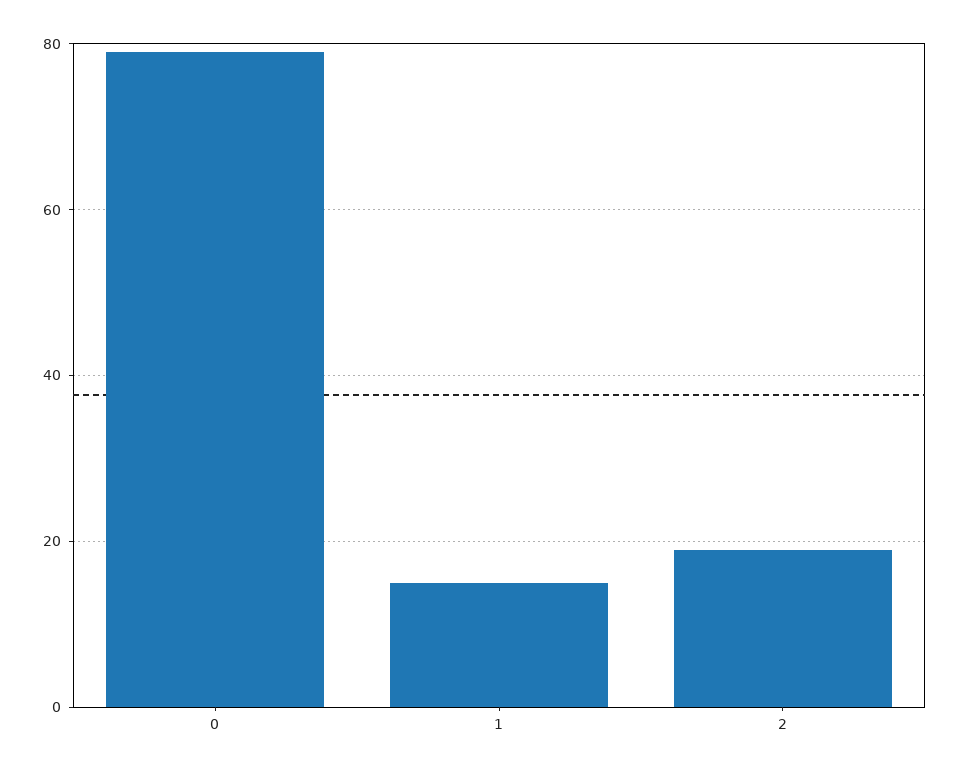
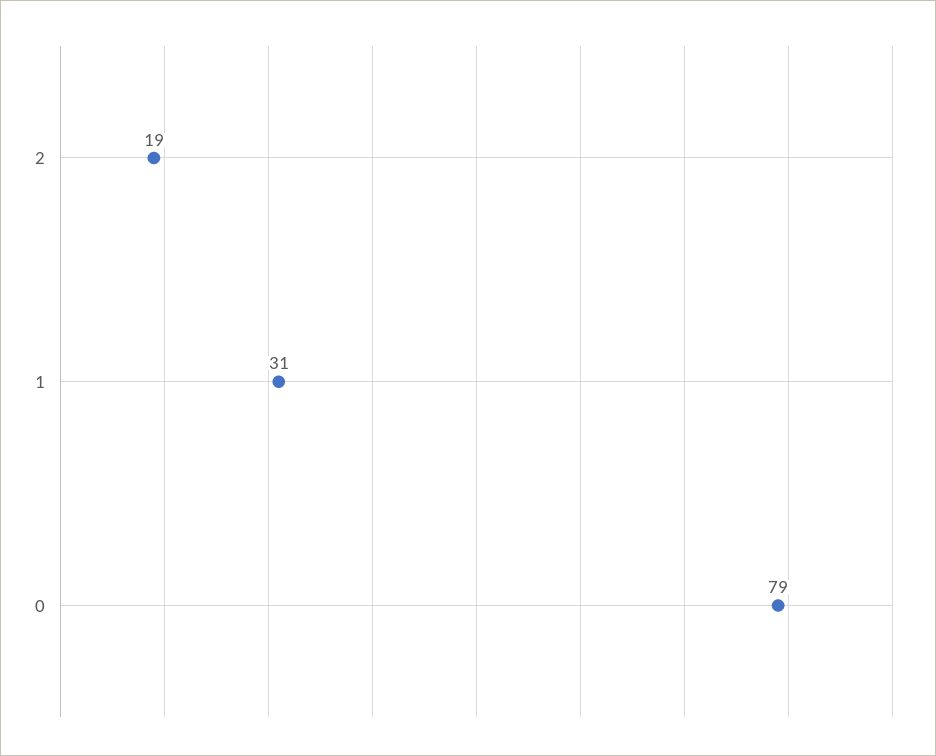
  {
    "0": 79,
-   "1": 15,
+   "1": 31,
    "2": 19
  }

